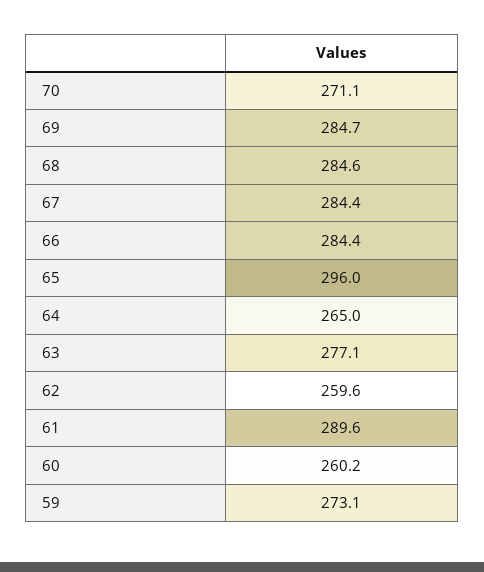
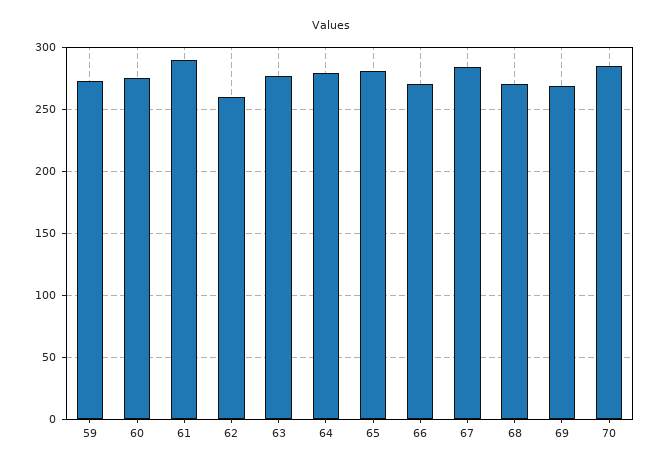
  {
-   "70": 271.1,
+   "70": 285,
-   "69": 284.7,
+   "69": 270,
-   "68": 284.6,
+   "68": 270,
    "67": 284.4,
-   "66": 284.4,
+   "66": 270,
-   "65": 296,
+   "65": 280,
-   "64": 265,
+   "64": 280,
    "63": 277.1,
    "62": 259.6,
    "61": 289.6,
-   "60": 260.2,
+   "60": 275,
    "59": 273.1
  }

